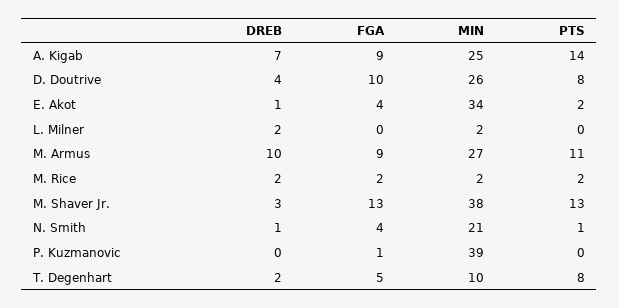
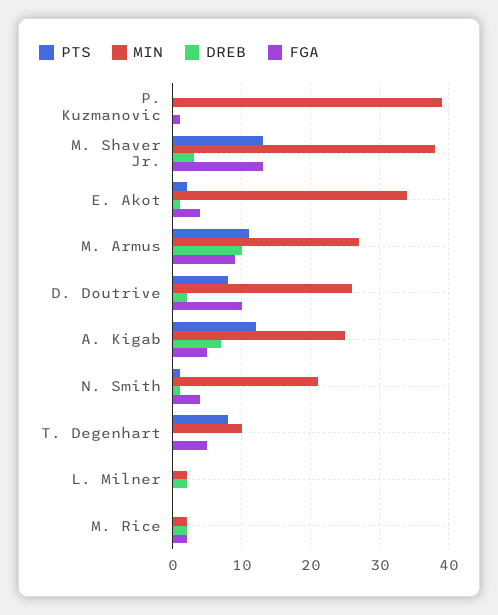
  {
    "DREB": {
      "A. Kigab": 7,
-     "D. Doutrive": 4,
+     "D. Doutrive": 2,
      "E. Akot": 1,
      "L. Milner": 2,
      "M. Armus": 10,
      "M. Rice": 2,
      "M. Shaver Jr.": 3,
      "N. Smith": 1,
      "P. Kuzmanovic": 0,
-     "T. Degenhart": 2
+     "T. Degenhart": 0
    },
    "FGA": {
-     "A. Kigab": 9,
+     "A. Kigab": 5,
      "D. Doutrive": 10,
      "E. Akot": 4,
      "L. Milner": 0,
      "M. Armus": 9,
      "M. Rice": 2,
      "M. Shaver Jr.": 13,
      "N. Smith": 4,
      "P. Kuzmanovic": 1,
      "T. Degenhart": 5
    },
    "MIN": {
      "A. Kigab": 25,
      "D. Doutrive": 26,
      "E. Akot": 34,
      "L. Milner": 2,
      "M. Armus": 27,
      "M. Rice": 2,
      "M. Shaver Jr.": 38,
      "N. Smith": 21,
      "P. Kuzmanovic": 39,
      "T. Degenhart": 10
    },
    "PTS": {
-     "A. Kigab": 14,
+     "A. Kigab": 12,
      "D. Doutrive": 8,
      "E. Akot": 2,
      "L. Milner": 0,
      "M. Armus": 11,
-     "M. Rice": 2,
+     "M. Rice": 0,
      "M. Shaver Jr.": 13,
      "N. Smith": 1,
      "P. Kuzmanovic": 0,
      "T. Degenhart": 8
    }
  }

